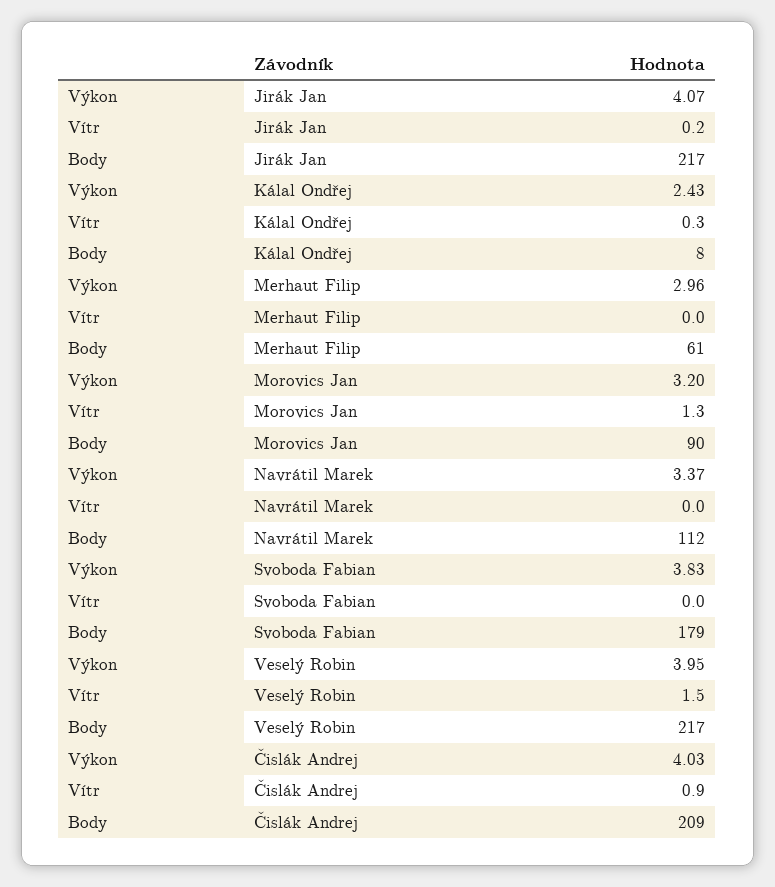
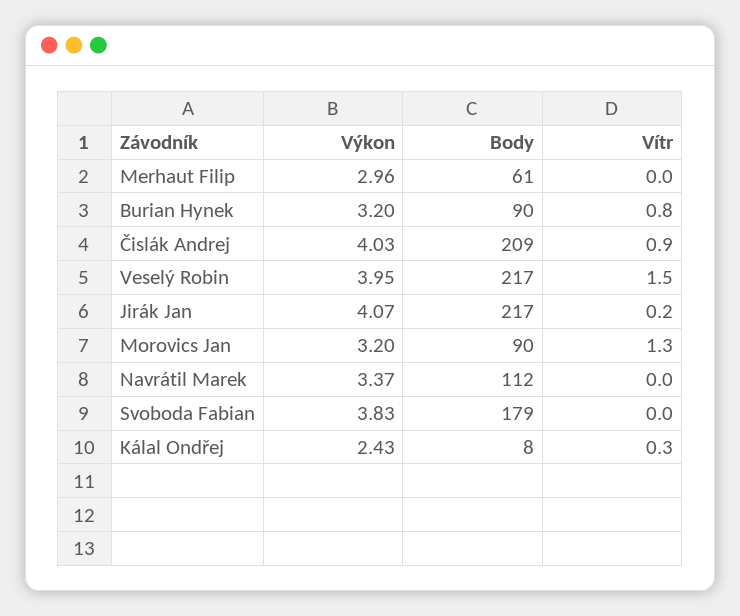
  {
    "Výkon": {
      "Jirák Jan": 4.07,
      "Kálal Ondřej": 2.43,
      "Merhaut Filip": 2.96,
      "Morovics Jan": 3.2,
      "Navrátil Marek": 3.37,
      "Svoboda Fabian": 3.83,
      "Veselý Robin": 3.95,
-     "Čislák Andrej": 4.03
+     "Čislák Andrej": 4.03,
+     "Burian Hynek": 3.2
    },
    "Vítr": {
      "Jirák Jan": 0.2,
      "Kálal Ondřej": 0.3,
      "Merhaut Filip": 0,
      "Morovics Jan": 1.3,
      "Navrátil Marek": 0,
      "Svoboda Fabian": 0,
      "Veselý Robin": 1.5,
-     "Čislák Andrej": 0.9
+     "Čislák Andrej": 0.9,
+     "Burian Hynek": 0.8
    },
    "Body": {
      "Jirák Jan": 217,
      "Kálal Ondřej": 8,
      "Merhaut Filip": 61,
      "Morovics Jan": 90,
      "Navrátil Marek": 112,
      "Svoboda Fabian": 179,
      "Veselý Robin": 217,
-     "Čislák Andrej": 209
+     "Čislák Andrej": 209,
+     "Burian Hynek": 90
    }
  }

